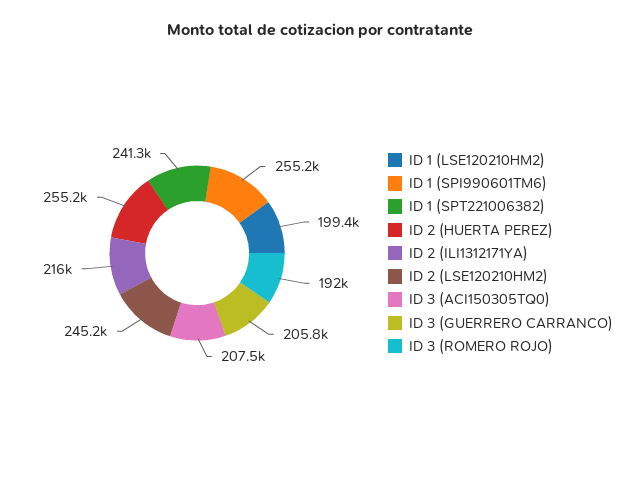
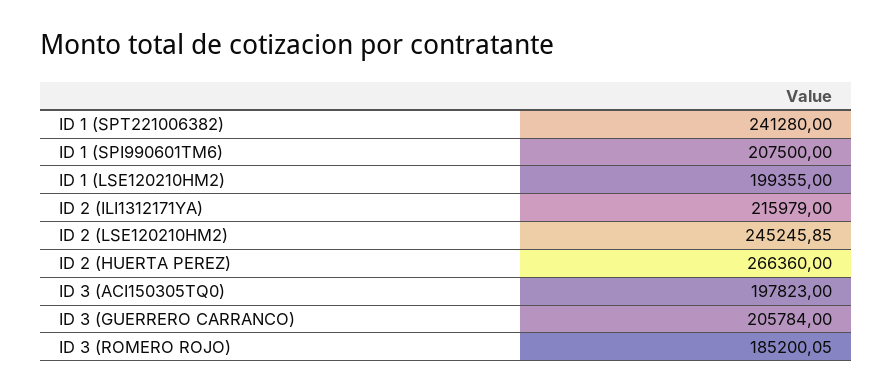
  {
    "ID 1 (LSE120210HM2)": 199355,
-   "ID 1 (SPI990601TM6)": 255200,
+   "ID 1 (SPI990601TM6)": 207500,
    "ID 1 (SPT221006382)": 241280,
-   "ID 2 (HUERTA PEREZ)": 255200,
+   "ID 2 (HUERTA PEREZ)": 266360,
    "ID 2 (ILI1312171YA)": 215979,
    "ID 2 (LSE120210HM2)": 245245.85,
-   "ID 3 (ACI150305TQ0)": 207500,
+   "ID 3 (ACI150305TQ0)": 197823,
    "ID 3 (GUERRERO CARRANCO)": 205784,
-   "ID 3 (ROMERO ROJO)": 192000
+   "ID 3 (ROMERO ROJO)": 185200.05
  }

